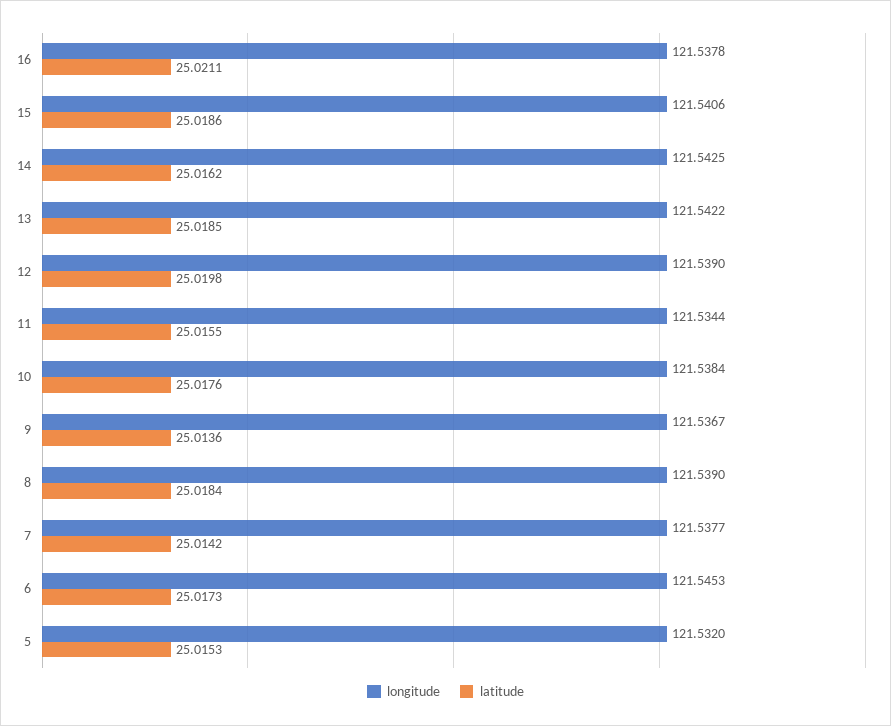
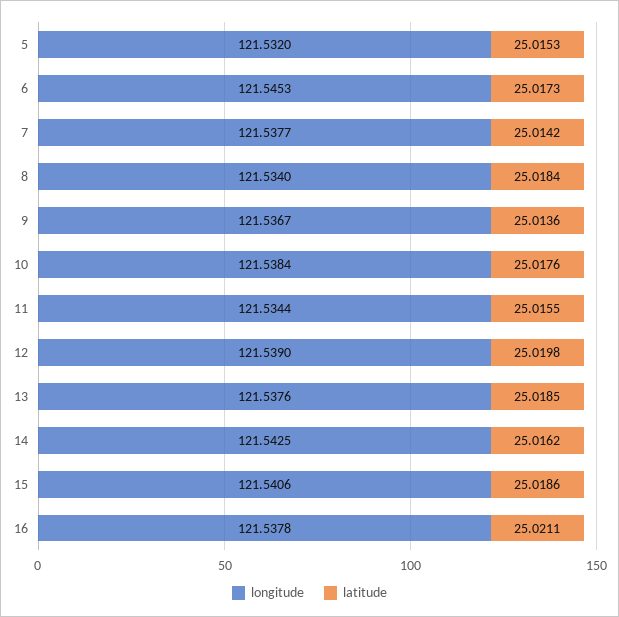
  {
    "longitude": {
      "16": 121.5378,
      "15": 121.5406,
      "14": 121.5425,
-     "13": 121.5422,
+     "13": 121.5376,
      "12": 121.539,
      "11": 121.5344,
      "10": 121.5384,
      "9": 121.5367,
-     "8": 121.539,
+     "8": 121.534,
      "7": 121.5377,
      "6": 121.5453,
      "5": 121.532
    },
    "latitude": {
      "16": 25.0211,
      "15": 25.0186,
      "14": 25.0162,
      "13": 25.0185,
      "12": 25.0198,
      "11": 25.0155,
      "10": 25.0176,
      "9": 25.0136,
      "8": 25.0184,
      "7": 25.0142,
      "6": 25.0173,
      "5": 25.0153
    }
  }

